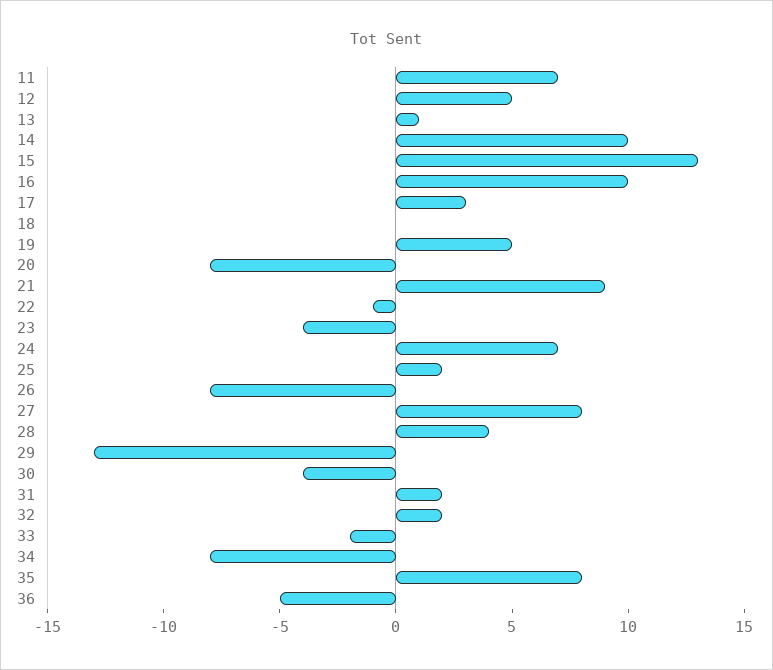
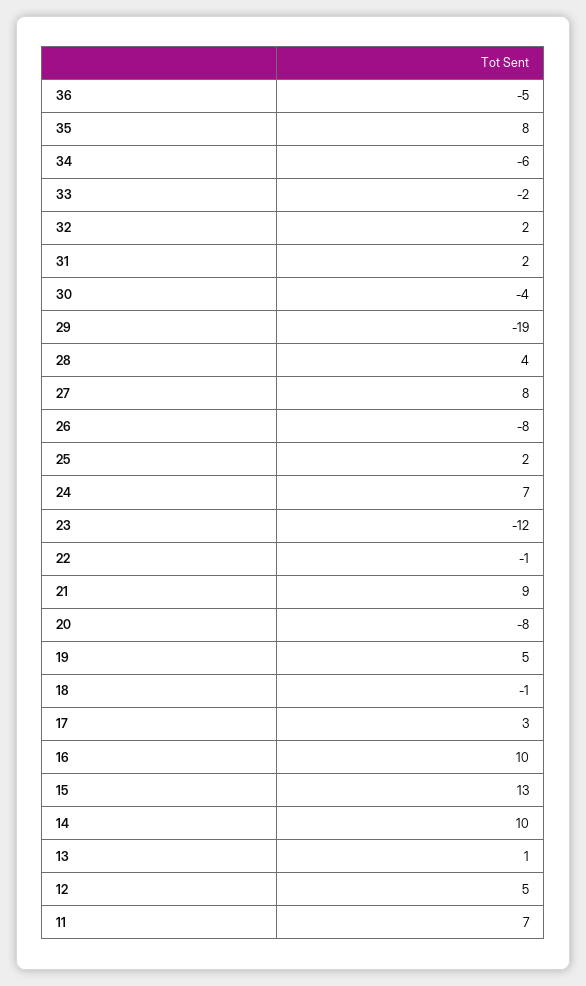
  {
    "11": 7,
    "12": 5,
    "13": 1,
    "14": 10,
    "15": 13,
    "16": 10,
    "17": 3,
-   "18": 0,
+   "18": -1,
    "19": 5,
    "20": -8,
    "21": 9,
    "22": -1,
-   "23": -4,
+   "23": -12,
    "24": 7,
    "25": 2,
    "26": -8,
    "27": 8,
    "28": 4,
-   "29": -13,
+   "29": -19,
    "30": -4,
    "31": 2,
    "32": 2,
    "33": -2,
-   "34": -8,
+   "34": -6,
    "35": 8,
    "36": -5
  }

